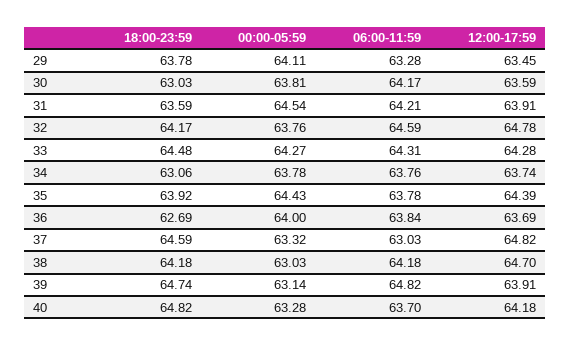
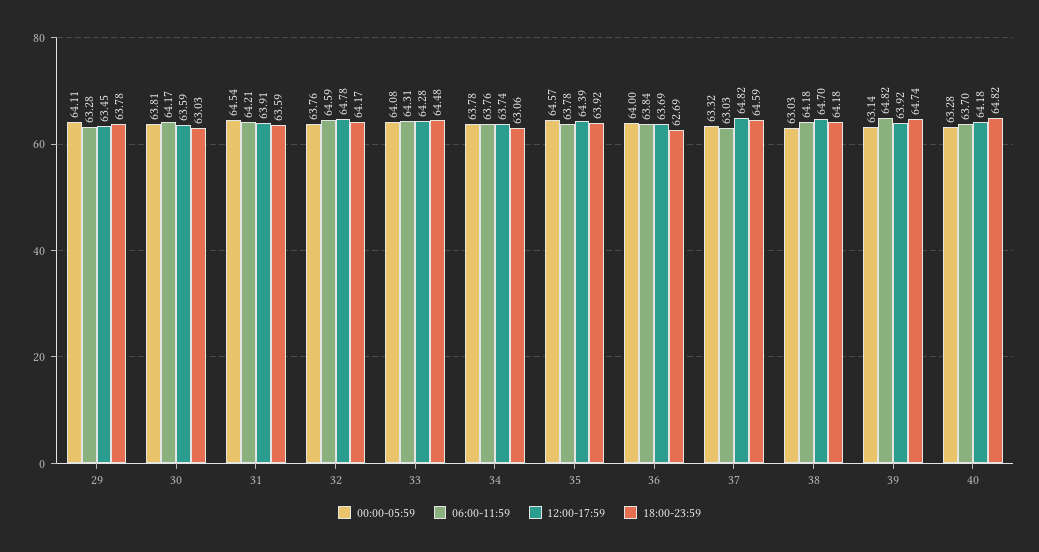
  {
    "18:00-23:59": {
      "29": 63.78,
      "30": 63.03,
      "31": 63.59,
      "32": 64.17,
      "33": 64.48,
      "34": 63.06,
      "35": 63.92,
      "36": 62.69,
      "37": 64.59,
      "38": 64.18,
      "39": 64.74,
      "40": 64.82
    },
    "00:00-05:59": {
      "29": 64.11,
      "30": 63.81,
      "31": 64.54,
      "32": 63.76,
-     "33": 64.27,
+     "33": 64.08,
      "34": 63.78,
-     "35": 64.43,
+     "35": 64.57,
      "36": 64,
      "37": 63.32,
      "38": 63.03,
      "39": 63.14,
      "40": 63.28
    },
    "06:00-11:59": {
      "29": 63.28,
      "30": 64.17,
      "31": 64.21,
      "32": 64.59,
      "33": 64.31,
      "34": 63.76,
      "35": 63.78,
      "36": 63.84,
      "37": 63.03,
      "38": 64.18,
      "39": 64.82,
      "40": 63.7
    },
    "12:00-17:59": {
      "29": 63.45,
      "30": 63.59,
      "31": 63.91,
      "32": 64.78,
      "33": 64.28,
      "34": 63.74,
      "35": 64.39,
      "36": 63.69,
      "37": 64.82,
      "38": 64.7,
-     "39": 63.91,
+     "39": 63.92,
      "40": 64.18
    }
  }

